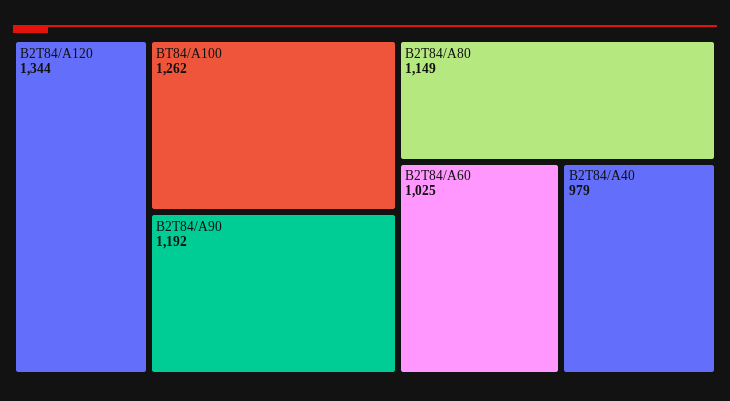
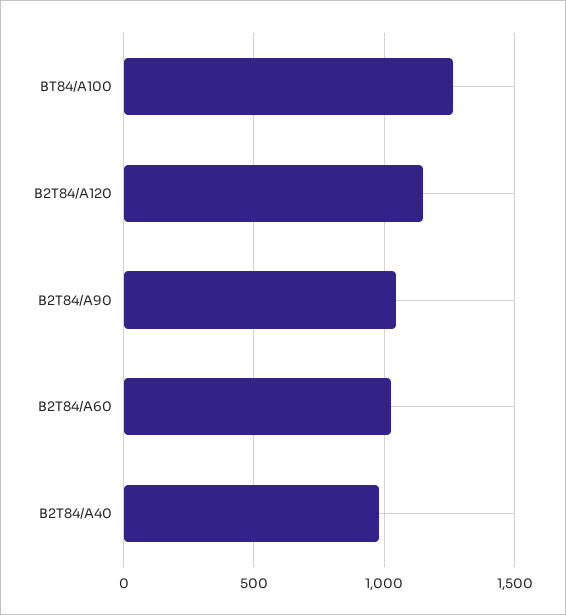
  {
-   "B2T84/A120": 1344,
+   "B2T84/A120": 1150,
    "BT84/A100": 1262,
-   "B2T84/A90": 1192,
+   "B2T84/A90": 1050,
-   "B2T84/A80": 1149,
    "B2T84/A60": 1025,
    "B2T84/A40": 979
  }

